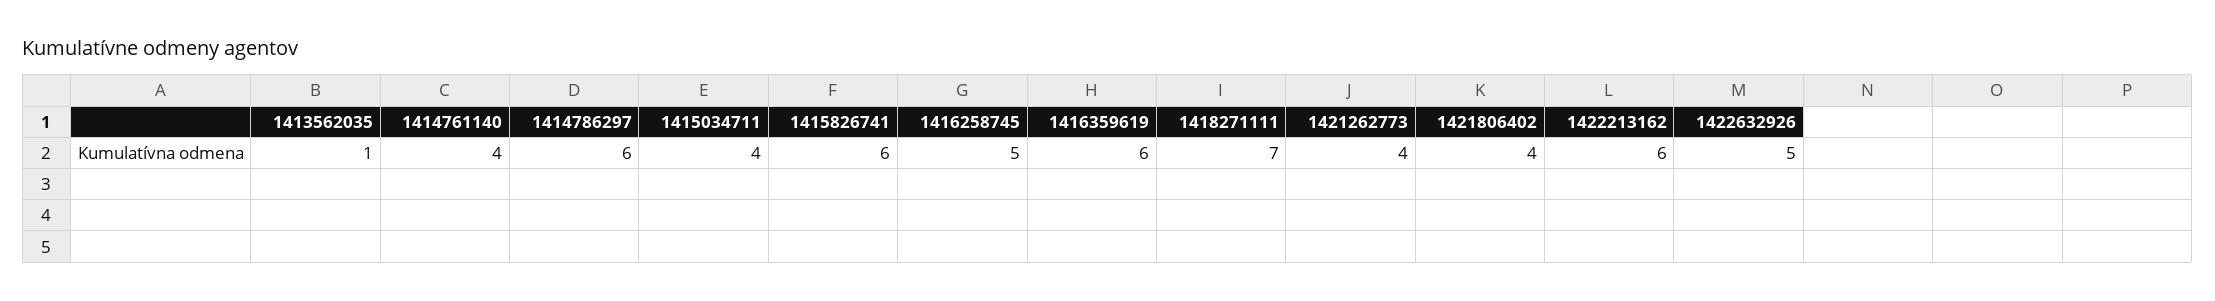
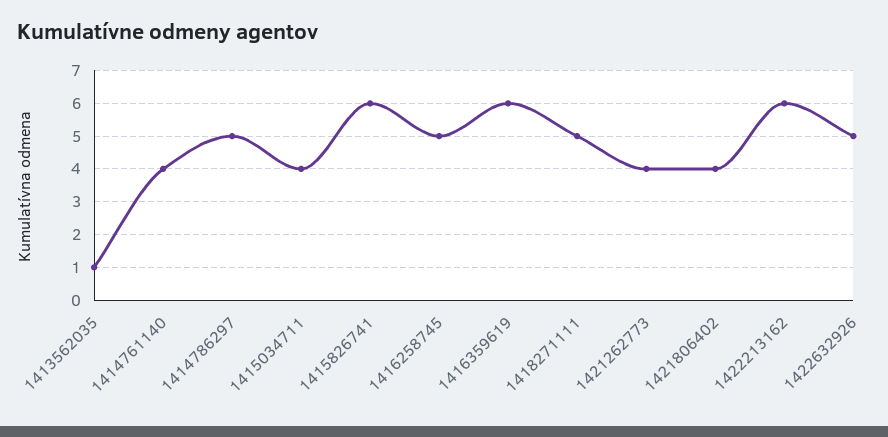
  {
    "1413562035": 1,
    "1414761140": 4,
-   "1414786297": 6,
+   "1414786297": 5,
    "1415034711": 4,
    "1415826741": 6,
    "1416258745": 5,
    "1416359619": 6,
-   "1418271111": 7,
+   "1418271111": 5,
    "1421262773": 4,
    "1421806402": 4,
    "1422213162": 6,
    "1422632926": 5
  }

